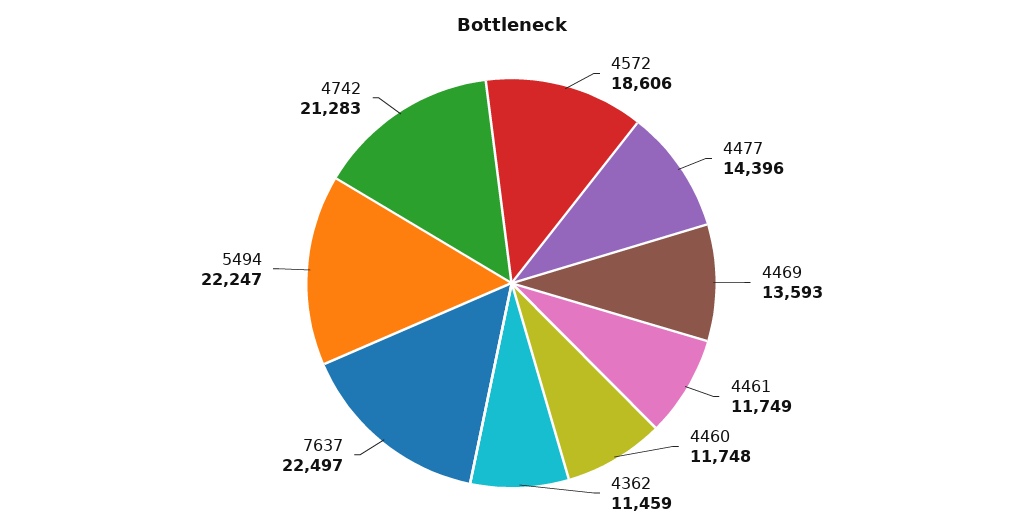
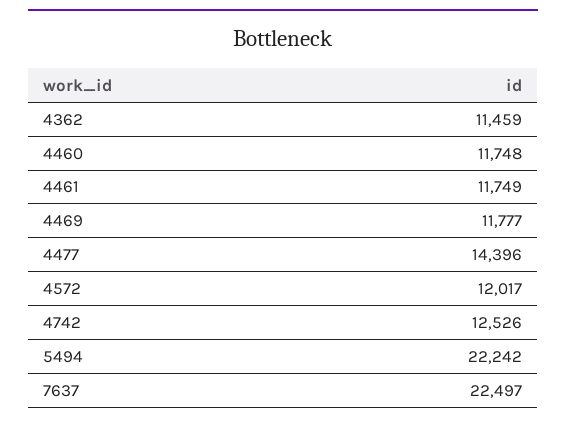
  {
-   "4572": 18606,
+   "4572": 12017,
    "4477": 14396,
-   "4469": 13593,
+   "4469": 11777,
    "4461": 11749,
    "4460": 11748,
    "4362": 11459,
    "7637": 22497,
-   "5494": 22247,
+   "5494": 22242,
-   "4742": 21283
+   "4742": 12526
  }

